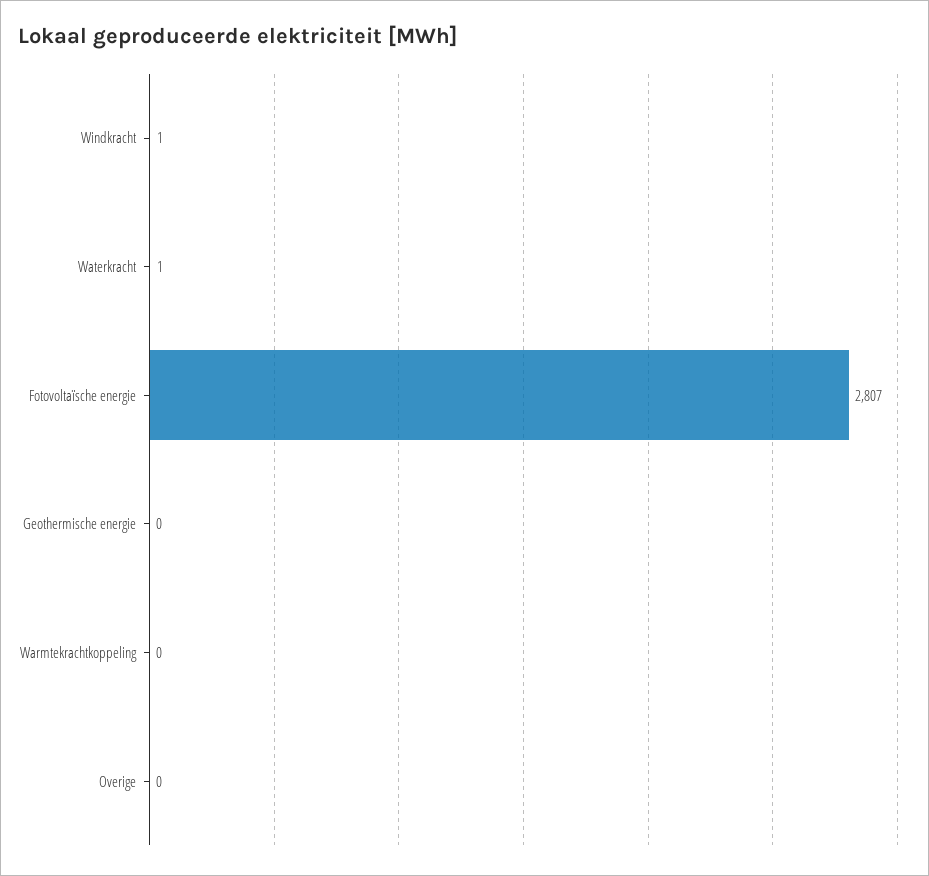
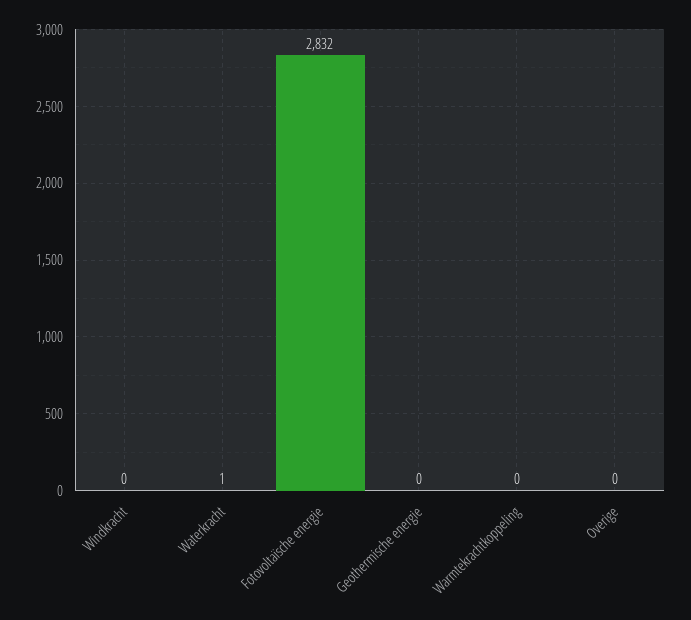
  {
-   "Windkracht": 1,
+   "Windkracht": 0,
    "Waterkracht": 1,
-   "Fotovoltaïsche energie": 2807,
+   "Fotovoltaïsche energie": 2832,
    "Geothermische energie": 0,
    "Warmtekrachtkoppeling": 0,
    "Overige": 0
  }

